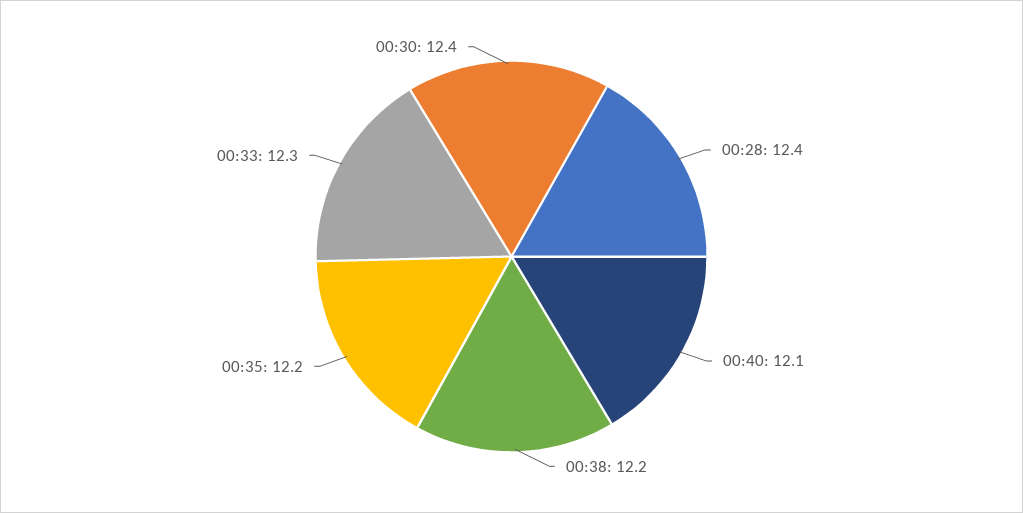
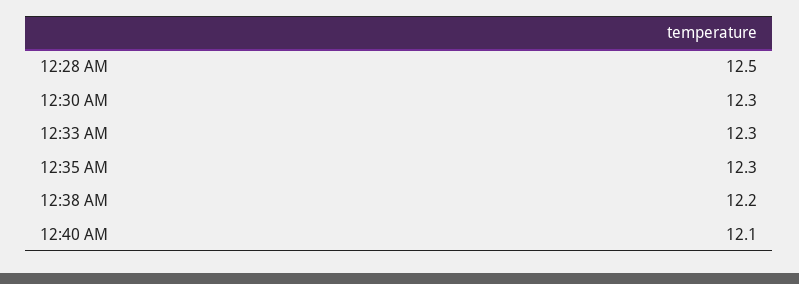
  {
-   "00:28": 12.4,
+   "00:28": 12.5,
    "00:40": 12.1,
    "00:38": 12.2,
-   "00:35": 12.2,
+   "00:35": 12.3,
    "00:33": 12.3,
-   "00:30": 12.4
+   "00:30": 12.3
  }

